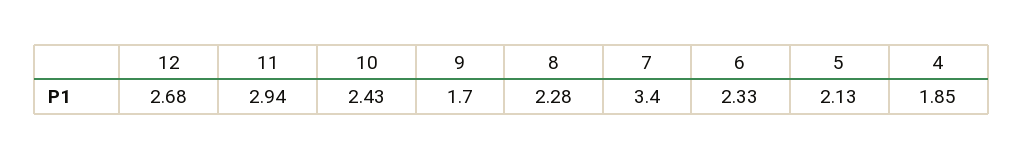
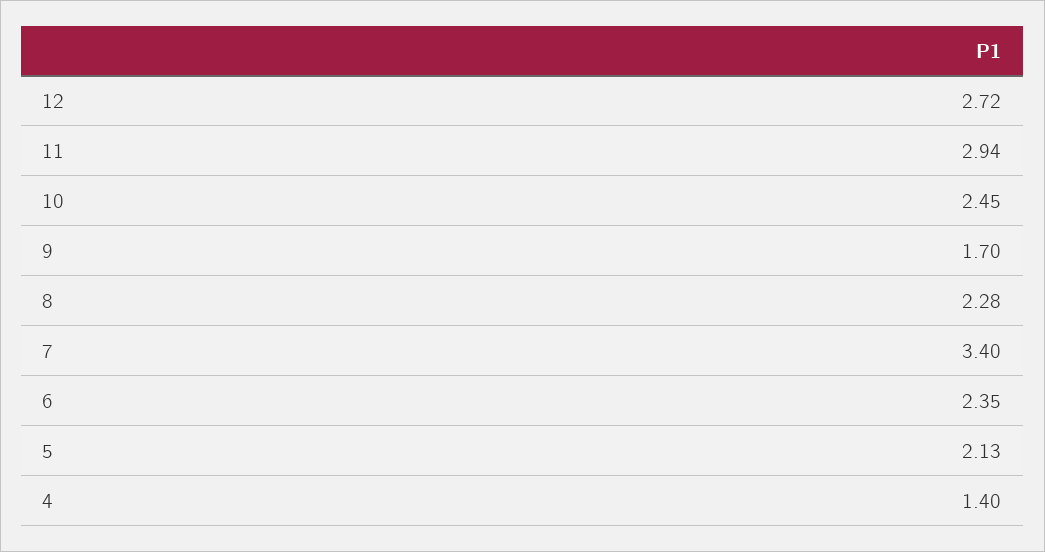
  {
-   "12": 2.68,
+   "12": 2.72,
    "11": 2.94,
-   "10": 2.43,
+   "10": 2.45,
    "9": 1.7,
    "8": 2.28,
    "7": 3.4,
-   "6": 2.33,
+   "6": 2.35,
    "5": 2.13,
-   "4": 1.85
+   "4": 1.4
  }

